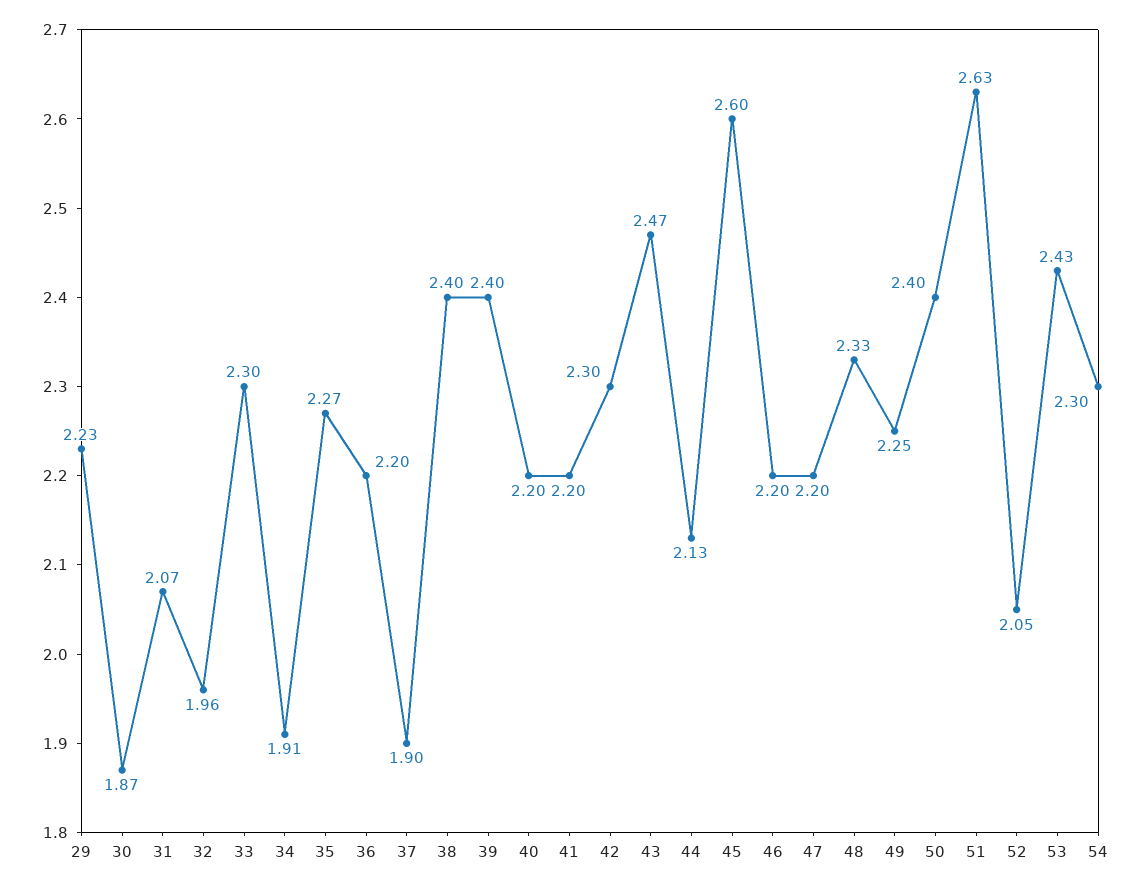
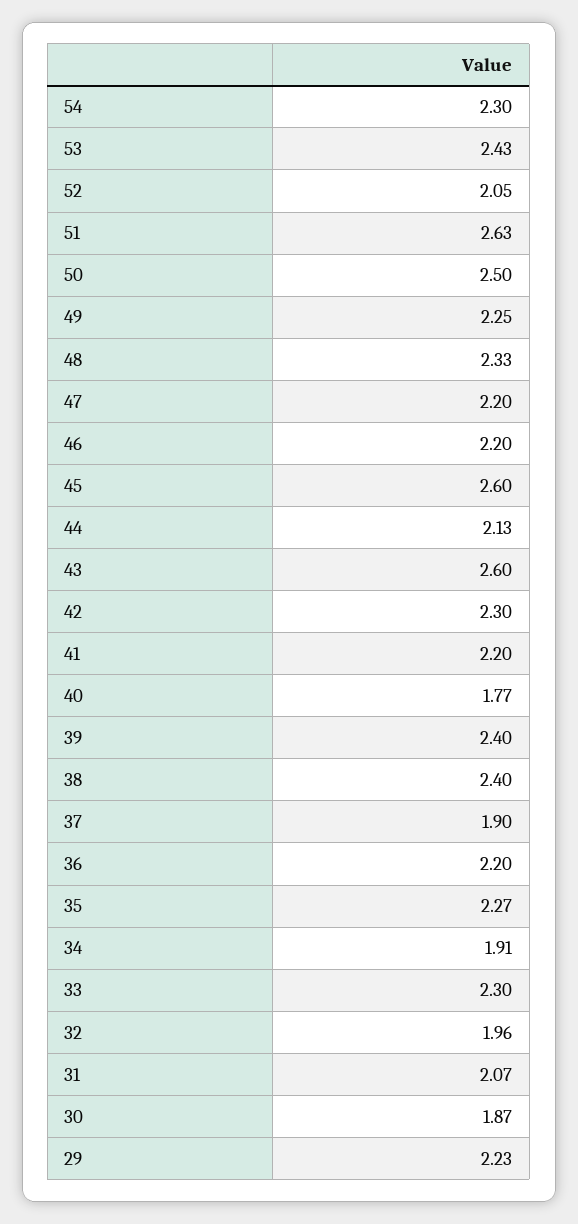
  {
    "29": 2.23,
    "30": 1.87,
    "31": 2.07,
    "32": 1.96,
    "33": 2.3,
    "34": 1.91,
    "35": 2.27,
    "36": 2.2,
    "37": 1.9,
    "38": 2.4,
    "39": 2.4,
-   "40": 2.2,
+   "40": 1.77,
    "41": 2.2,
    "42": 2.3,
-   "43": 2.47,
+   "43": 2.6,
    "44": 2.13,
    "45": 2.6,
    "46": 2.2,
    "47": 2.2,
    "48": 2.33,
    "49": 2.25,
-   "50": 2.4,
+   "50": 2.5,
    "51": 2.63,
    "52": 2.05,
    "53": 2.43,
    "54": 2.3
  }

